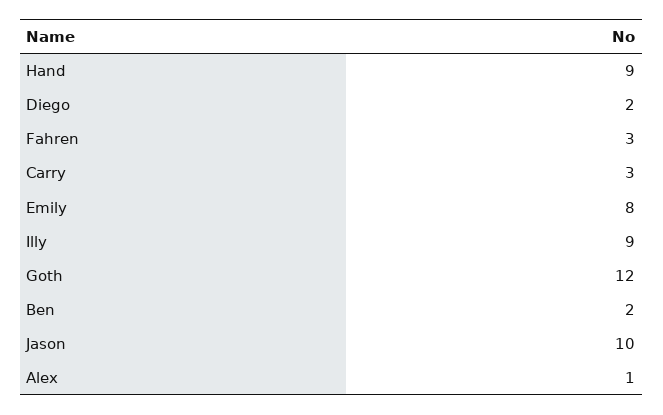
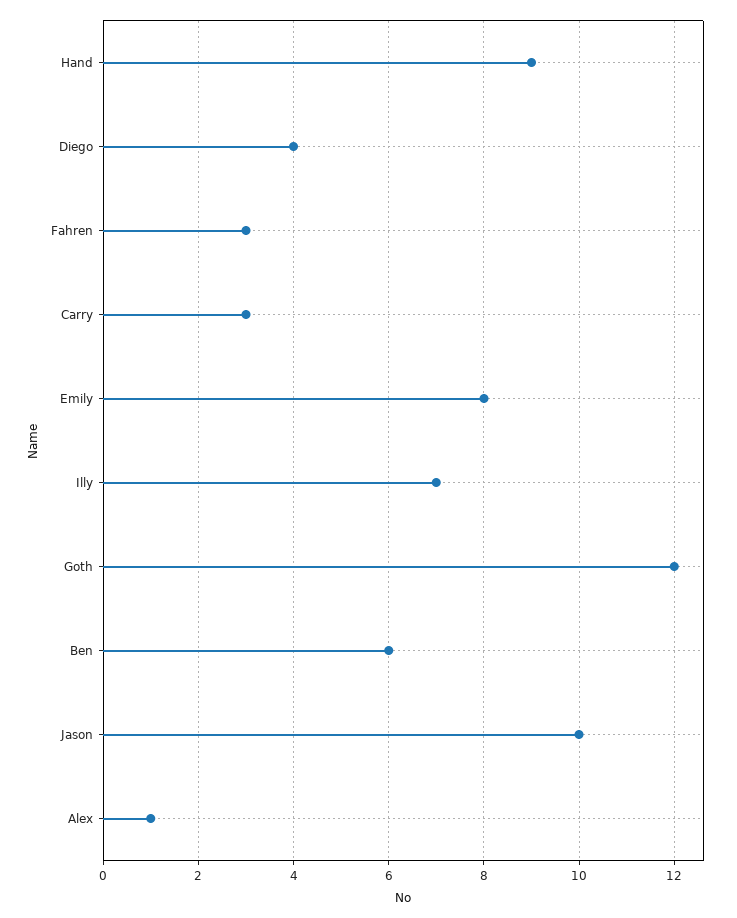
  {
    "Hand": 9,
-   "Diego": 2,
+   "Diego": 4,
    "Fahren": 3,
    "Carry": 3,
    "Emily": 8,
-   "Illy": 9,
+   "Illy": 7,
    "Goth": 12,
-   "Ben": 2,
+   "Ben": 6,
    "Jason": 10,
    "Alex": 1
  }

